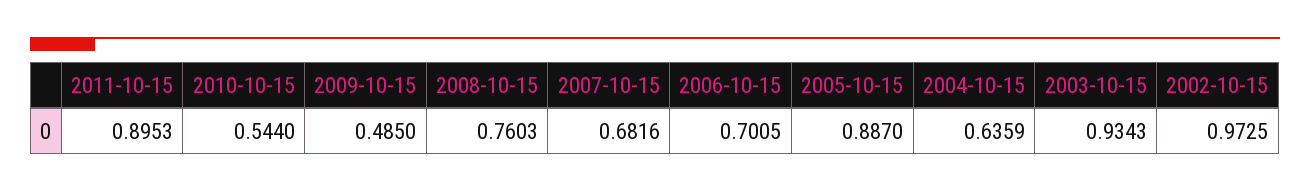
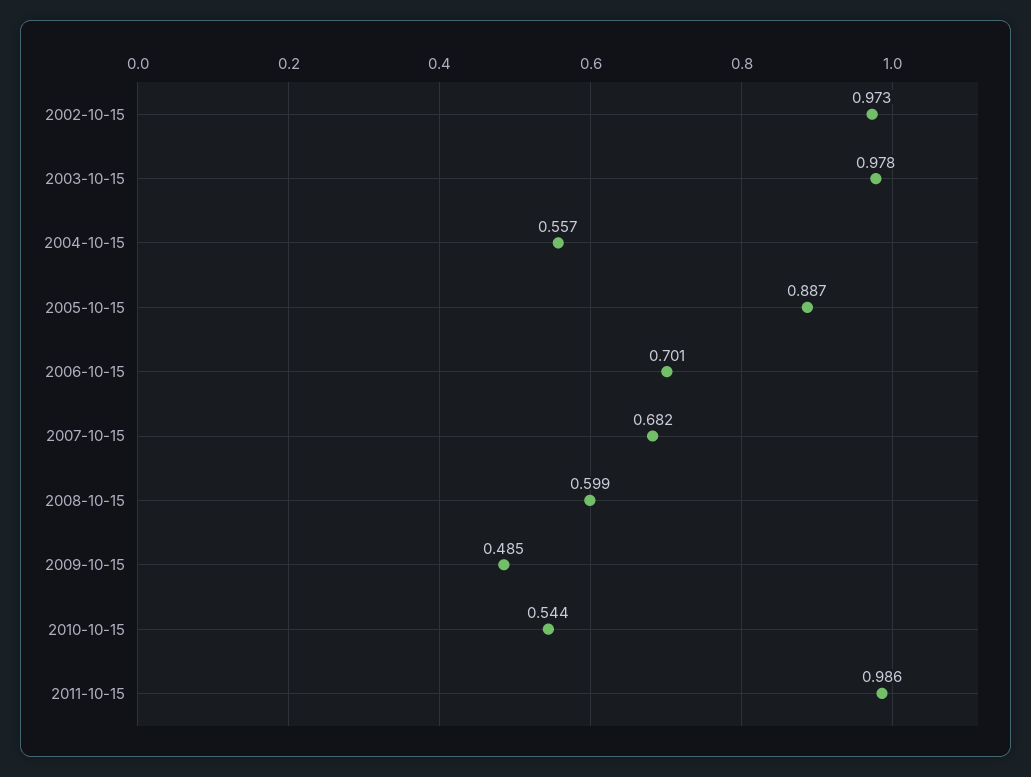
  {
-   "2011-10-15": 0.8953,
+   "2011-10-15": 0.986,
    "2010-10-15": 0.544,
    "2009-10-15": 0.485,
-   "2008-10-15": 0.7603,
+   "2008-10-15": 0.599,
    "2007-10-15": 0.6816,
    "2006-10-15": 0.7005,
    "2005-10-15": 0.887,
-   "2004-10-15": 0.6359,
+   "2004-10-15": 0.557,
-   "2003-10-15": 0.9343,
+   "2003-10-15": 0.978,
    "2002-10-15": 0.9725
  }

